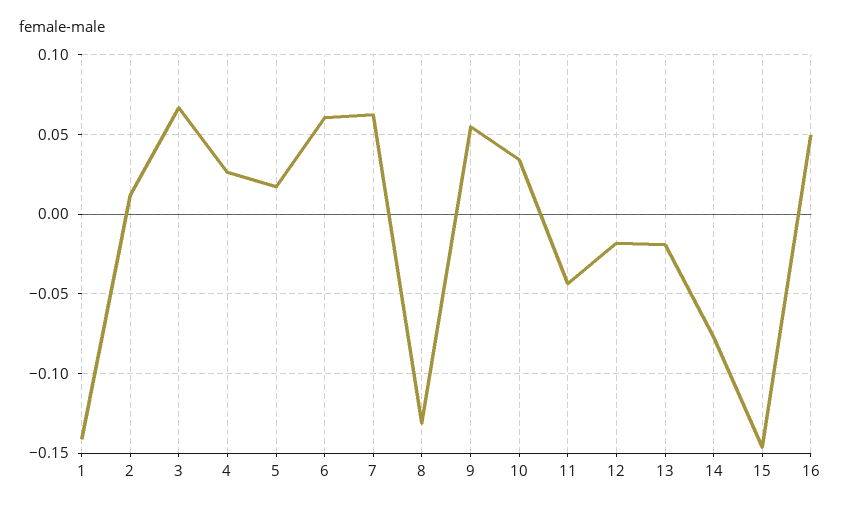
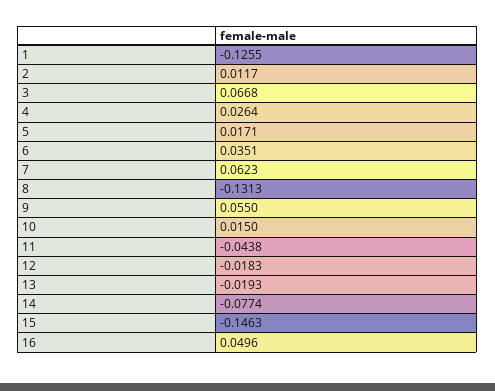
  {
-   "1": -0.14,
+   "1": -0.1255,
    "2": 0.0117,
    "3": 0.0668,
    "4": 0.0264,
    "5": 0.0171,
-   "6": 0.06,
+   "6": 0.0351,
    "7": 0.0623,
    "8": -0.1313,
    "9": 0.055,
-   "10": 0.035,
+   "10": 0.015,
    "11": -0.0438,
    "12": -0.0183,
    "13": -0.0193,
    "14": -0.0774,
    "15": -0.1463,
    "16": 0.0496
  }

